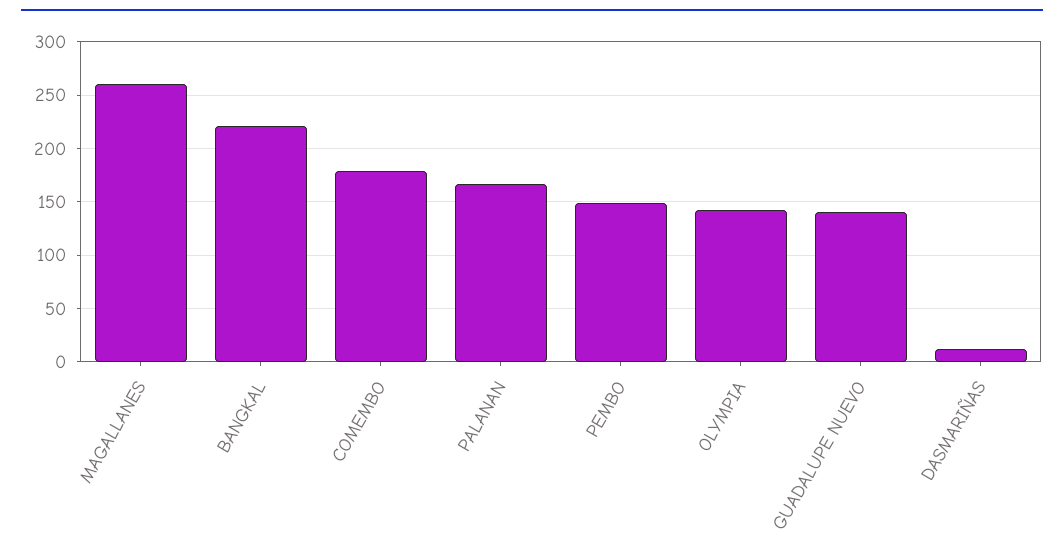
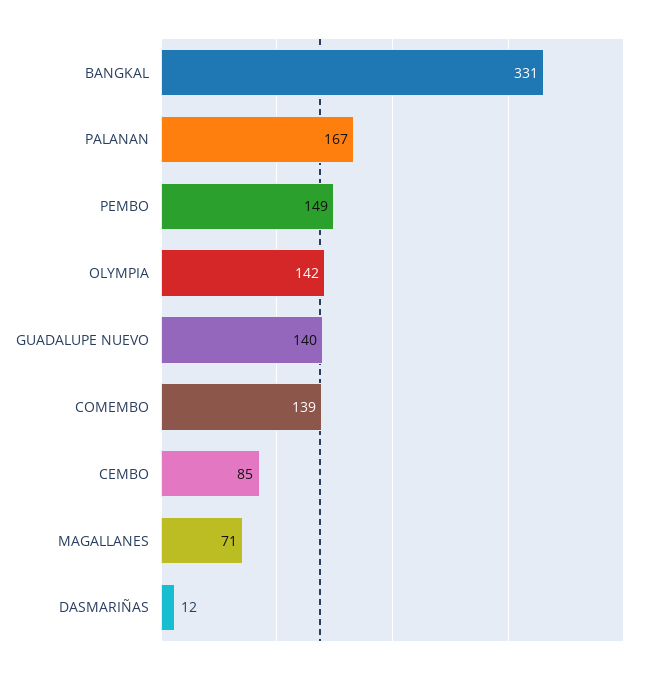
  {
-   "MAGALLANES": 260,
+   "MAGALLANES": 71,
-   "BANGKAL": 220,
+   "BANGKAL": 331,
-   "COMEMBO": 180,
+   "COMEMBO": 139,
    "PALANAN": 167,
    "PEMBO": 149,
    "OLYMPIA": 142,
    "GUADALUPE NUEVO": 140,
-   "DASMARIÑAS": 12
+   "DASMARIÑAS": 12,
+   "CEMBO": 85
  }

